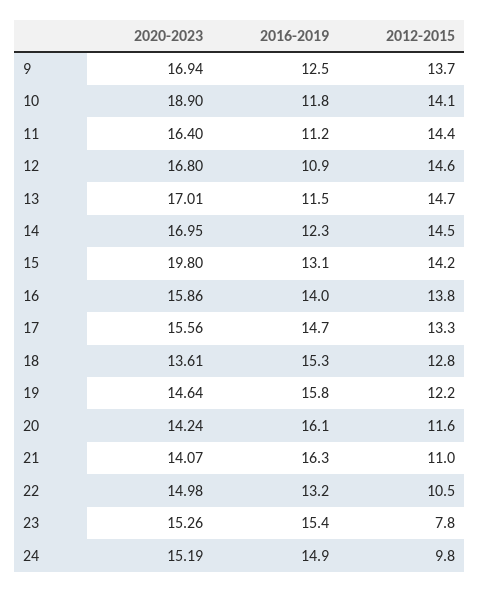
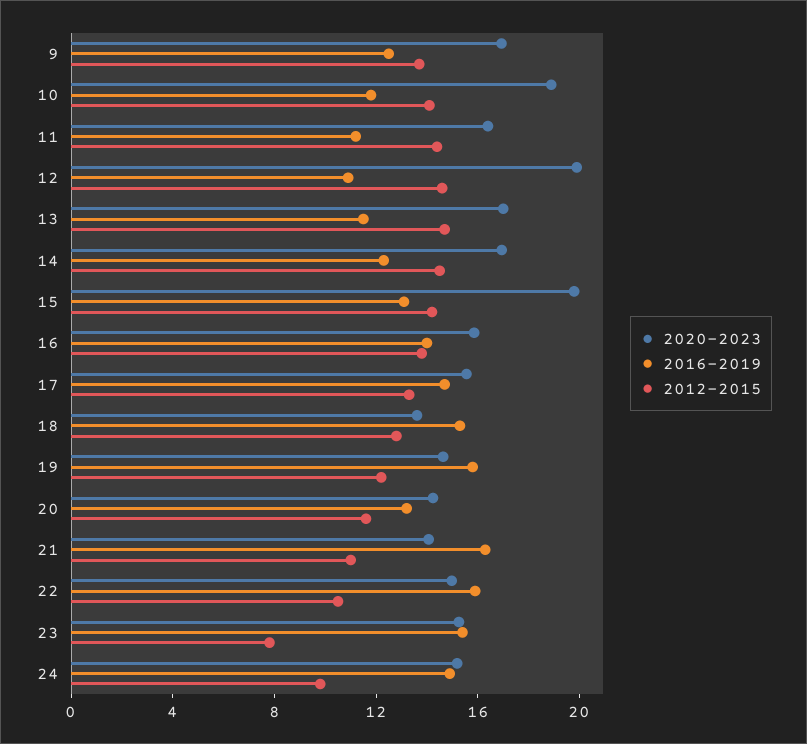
  {
    "2020-2023": {
      "9": 16.94,
      "10": 18.9,
      "11": 16.4,
-     "12": 16.8,
+     "12": 20,
      "13": 17.01,
      "14": 16.95,
      "15": 19.8,
      "16": 15.86,
      "17": 15.56,
      "18": 13.61,
      "19": 14.64,
      "20": 14.24,
      "21": 14.07,
      "22": 14.98,
      "23": 15.26,
      "24": 15.19
    },
    "2016-2019": {
      "9": 12.5,
      "10": 11.8,
      "11": 11.2,
      "12": 10.9,
      "13": 11.5,
      "14": 12.3,
      "15": 13.1,
      "16": 14,
      "17": 14.7,
      "18": 15.3,
      "19": 15.8,
-     "20": 16.1,
+     "20": 13,
      "21": 16.3,
-     "22": 13.2,
+     "22": 16,
      "23": 15.4,
      "24": 14.9
    },
    "2012-2015": {
      "9": 13.7,
      "10": 14.1,
      "11": 14.4,
      "12": 14.6,
      "13": 14.7,
      "14": 14.5,
      "15": 14.2,
      "16": 13.8,
      "17": 13.3,
      "18": 12.8,
      "19": 12.2,
      "20": 11.6,
      "21": 11,
      "22": 10.5,
      "23": 7.8,
      "24": 9.8
    }
  }

